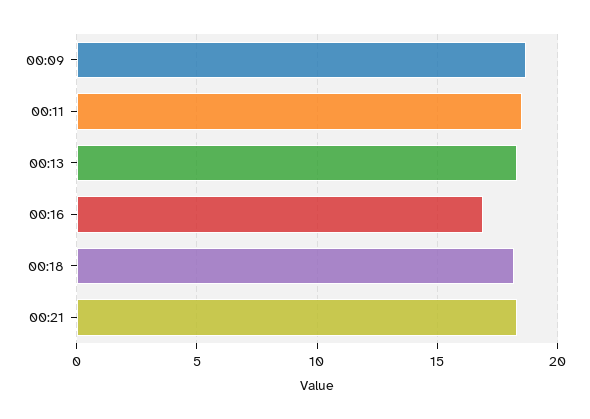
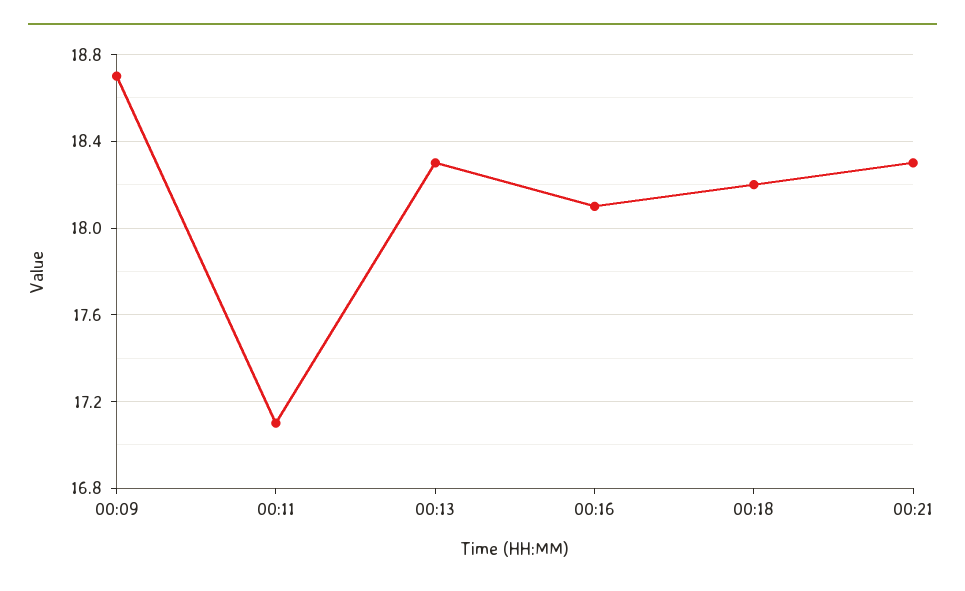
  {
    "00:09": 18.7,
-   "00:11": 18.5,
+   "00:11": 17.1,
    "00:13": 18.3,
-   "00:16": 17,
+   "00:16": 18.1,
    "00:18": 18.2,
    "00:21": 18.3
  }

